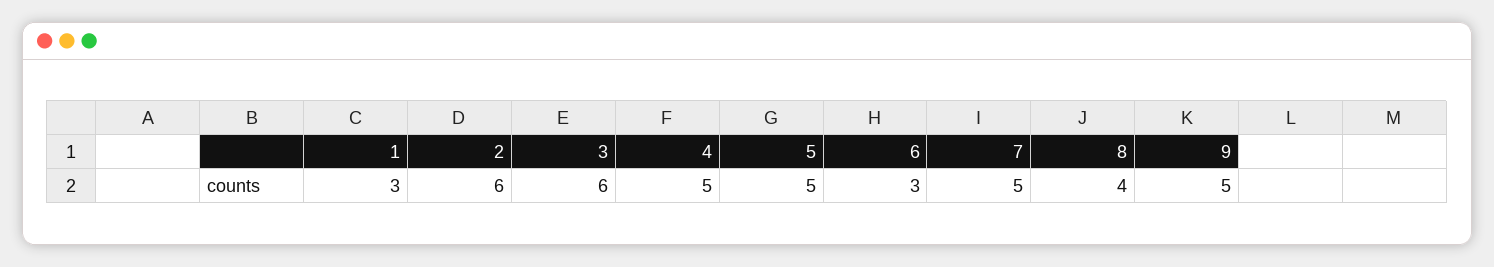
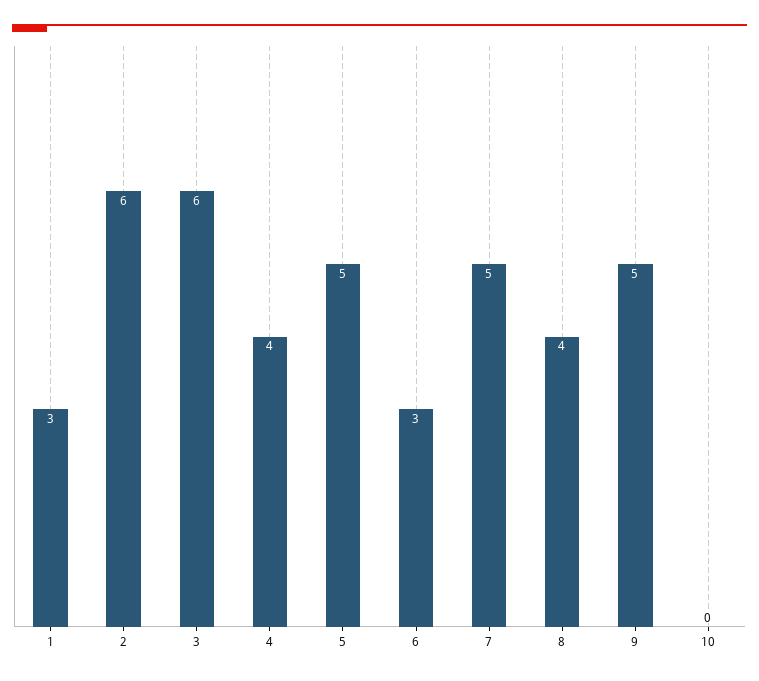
  {
    "1": 3,
    "2": 6,
    "3": 6,
-   "4": 5,
+   "4": 4,
    "5": 5,
    "6": 3,
    "7": 5,
    "8": 4,
-   "9": 5
+   "9": 5,
+   "10": 0
  }

